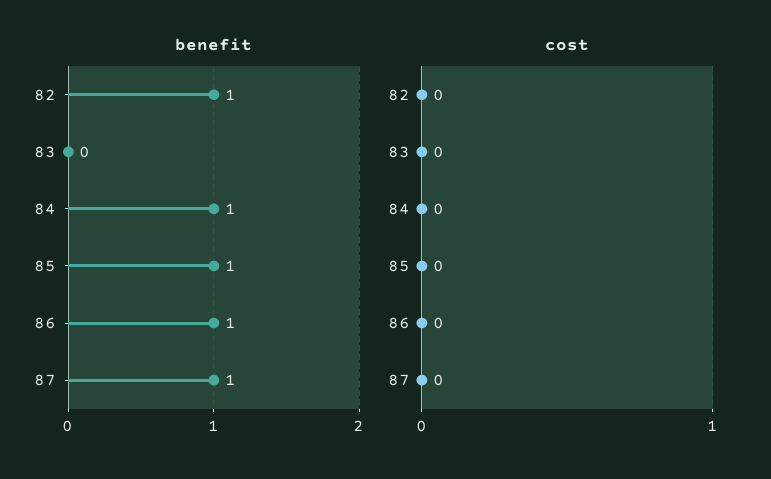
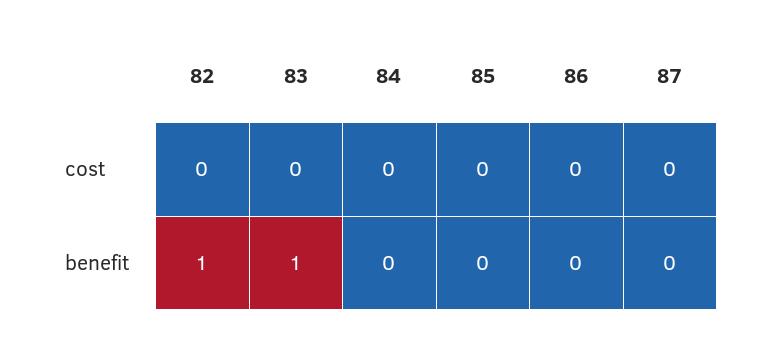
  {
    "benefit": {
      "82": 1,
-     "83": 0,
+     "83": 1,
-     "84": 1,
+     "84": 0,
-     "85": 1,
+     "85": 0,
-     "86": 1,
+     "86": 0,
-     "87": 1
+     "87": 0
    },
    "cost": {
      "82": 0,
      "83": 0,
      "84": 0,
      "85": 0,
      "86": 0,
      "87": 0
    }
  }

